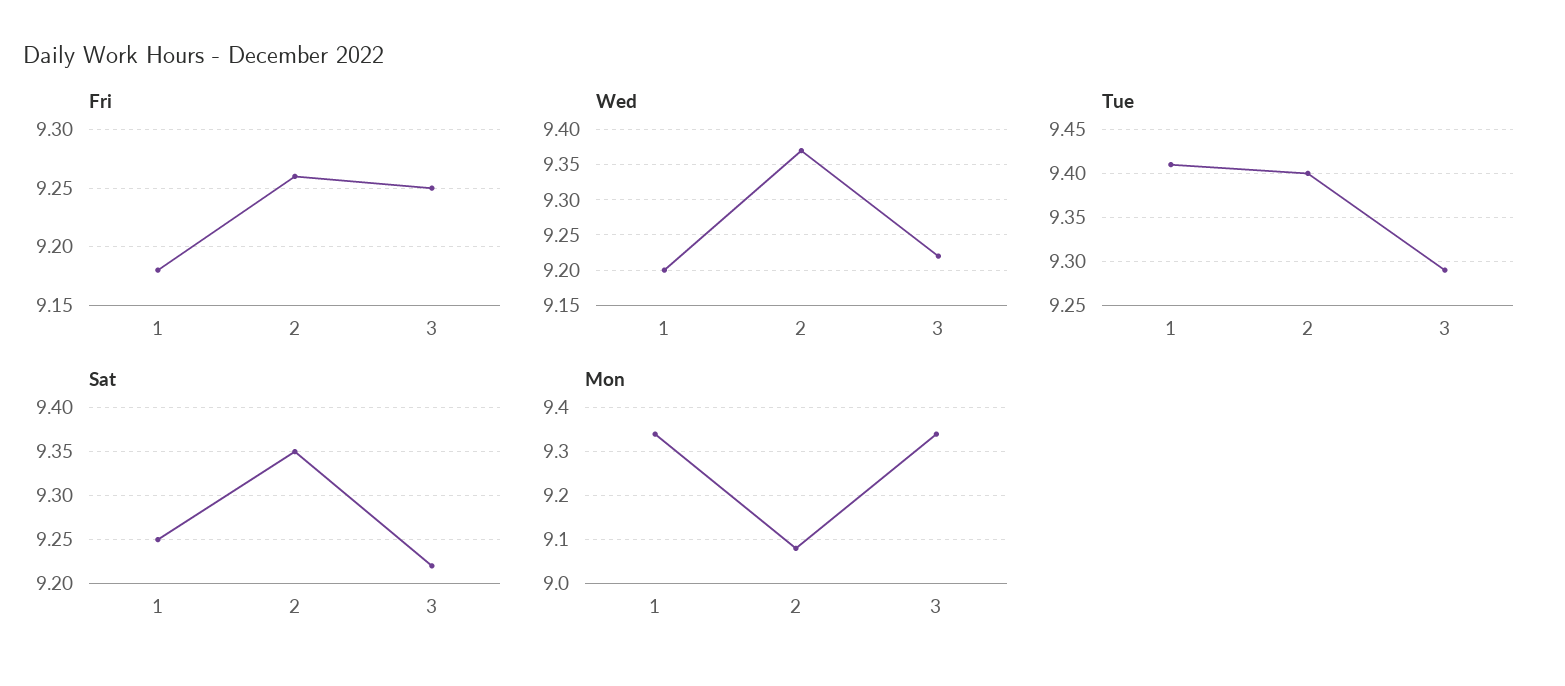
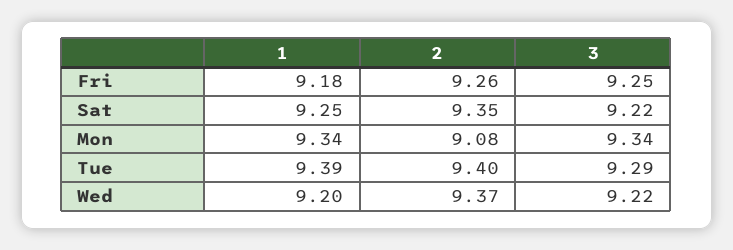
  {
    "Fri": {
      "1": 9.18,
      "2": 9.26,
      "3": 9.25
    },
    "Wed": {
      "1": 9.2,
      "2": 9.37,
      "3": 9.22
    },
    "Tue": {
-     "1": 9.41,
+     "1": 9.39,
      "2": 9.4,
      "3": 9.29
    },
    "Sat": {
      "1": 9.25,
      "2": 9.35,
      "3": 9.22
    },
    "Mon": {
      "1": 9.34,
      "2": 9.08,
      "3": 9.34
    }
  }

